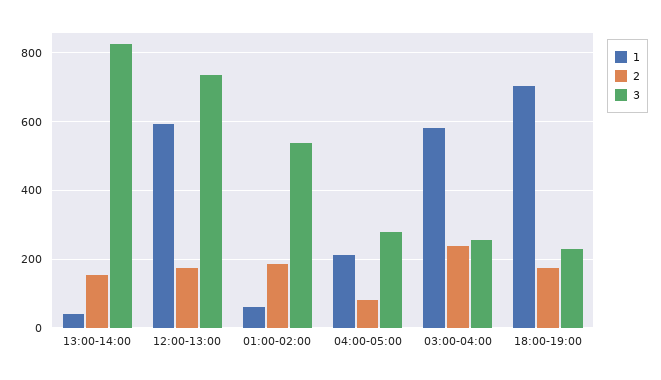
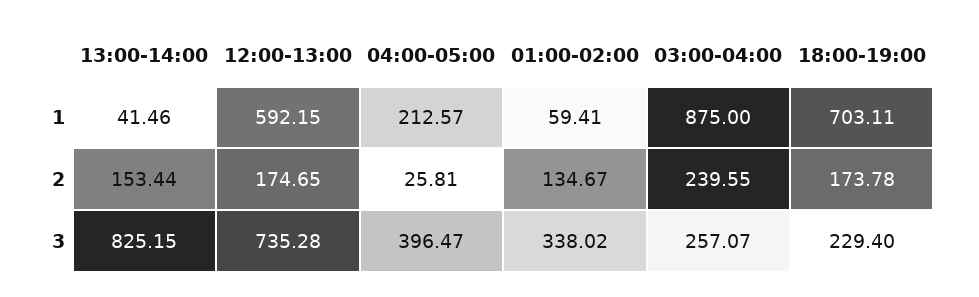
  {
    "1": {
      "13:00-14:00": 41.46,
      "12:00-13:00": 592.15,
      "01:00-02:00": 59.41,
      "04:00-05:00": 212.57,
-     "03:00-04:00": 580,
+     "03:00-04:00": 875,
      "18:00-19:00": 703.11
    },
    "2": {
      "13:00-14:00": 153.44,
      "12:00-13:00": 174.65,
-     "01:00-02:00": 180,
+     "01:00-02:00": 134.67,
-     "04:00-05:00": 80,
+     "04:00-05:00": 25.81,
      "03:00-04:00": 239.55,
      "18:00-19:00": 173.78
    },
    "3": {
      "13:00-14:00": 825.15,
      "12:00-13:00": 735.28,
-     "01:00-02:00": 540,
+     "01:00-02:00": 338.02,
-     "04:00-05:00": 280,
+     "04:00-05:00": 396.47,
      "03:00-04:00": 257.07,
      "18:00-19:00": 229.4
    }
  }

